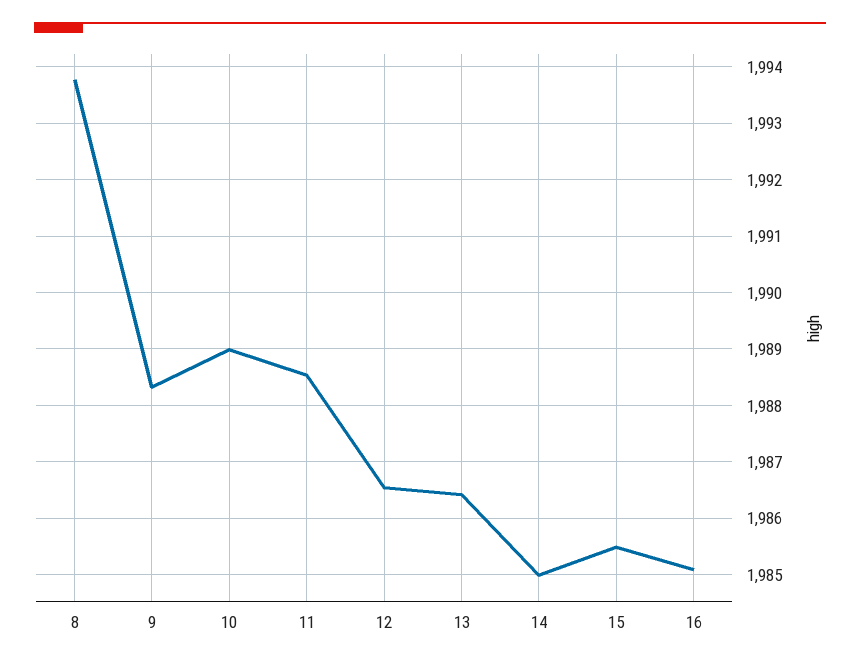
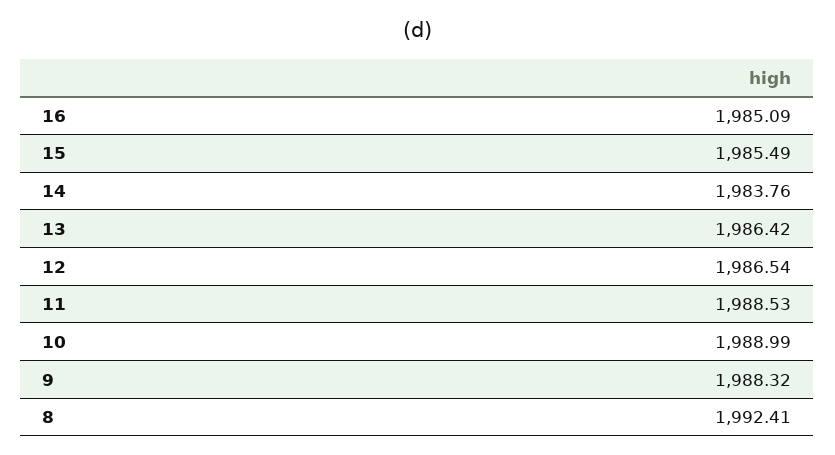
  {
-   "8": 1993.8,
+   "8": 1992.41,
    "9": 1988.32,
    "10": 1988.99,
    "11": 1988.53,
    "12": 1986.54,
    "13": 1986.42,
-   "14": 1985,
+   "14": 1983.76,
    "15": 1985.49,
    "16": 1985.09
  }

